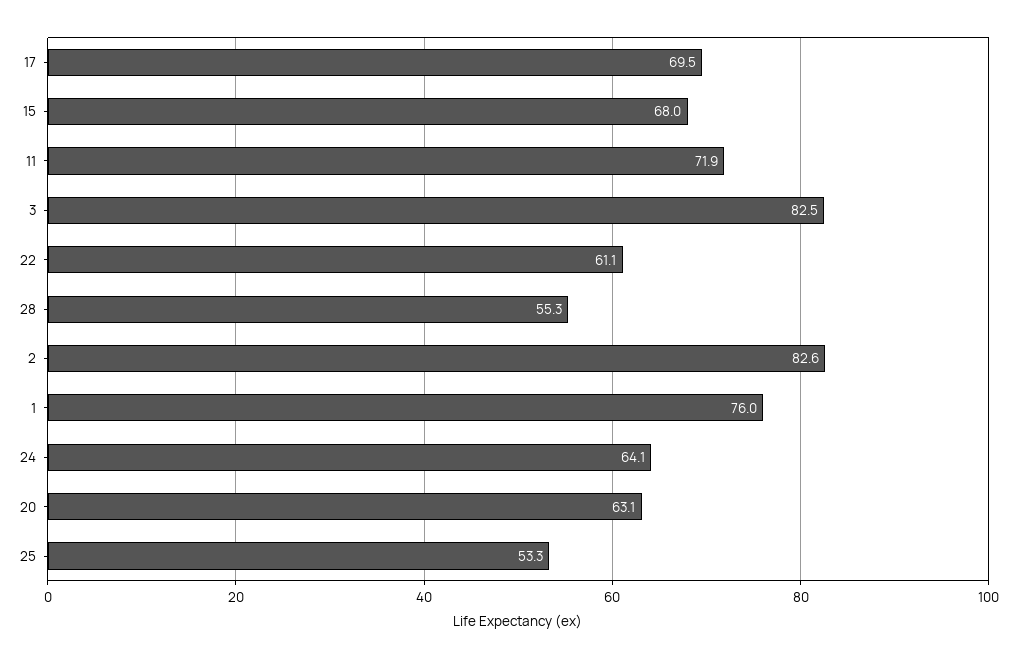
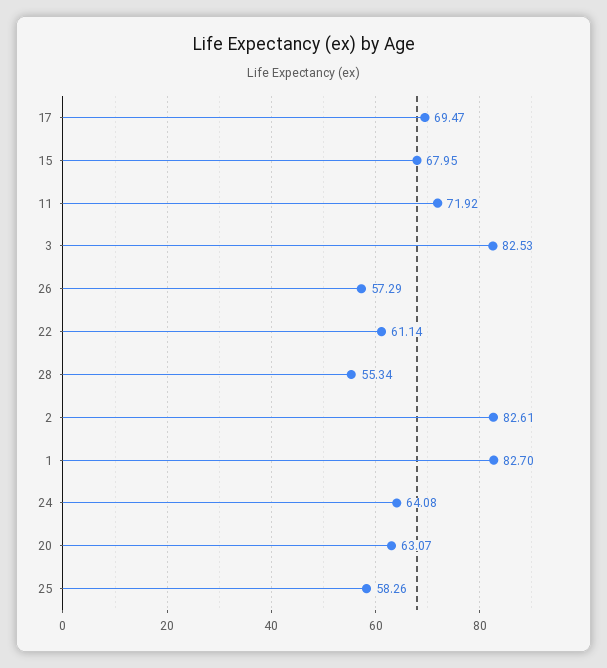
  {
    "17": 69.47,
    "15": 67.95,
    "11": 71.92,
    "3": 82.53,
    "22": 61.14,
    "28": 55.34,
    "2": 82.61,
-   "1": 76,
+   "1": 82.7,
    "24": 64.08,
    "20": 63.07,
-   "25": 53.3
+   "25": 58.26,
+   "26": 57.29
  }

